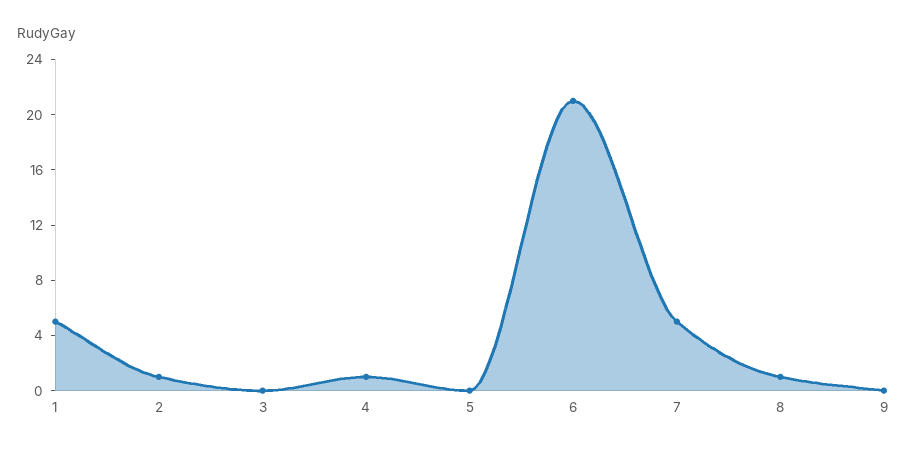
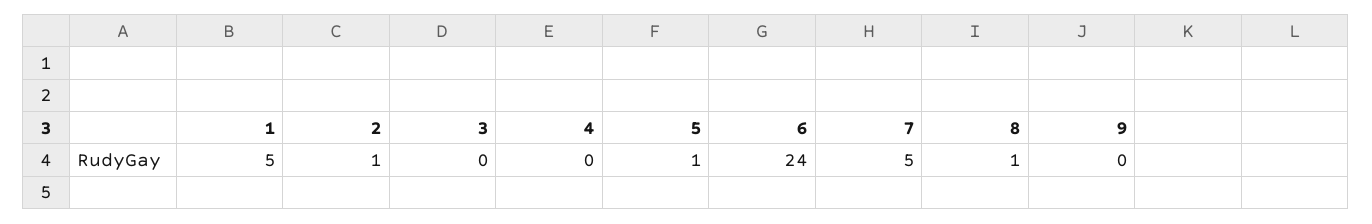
  {
    "1": 5,
    "2": 1,
    "3": 0,
-   "4": 1,
+   "4": 0,
-   "5": 0,
+   "5": 1,
-   "6": 21,
+   "6": 24,
    "7": 5,
    "8": 1,
    "9": 0
  }

